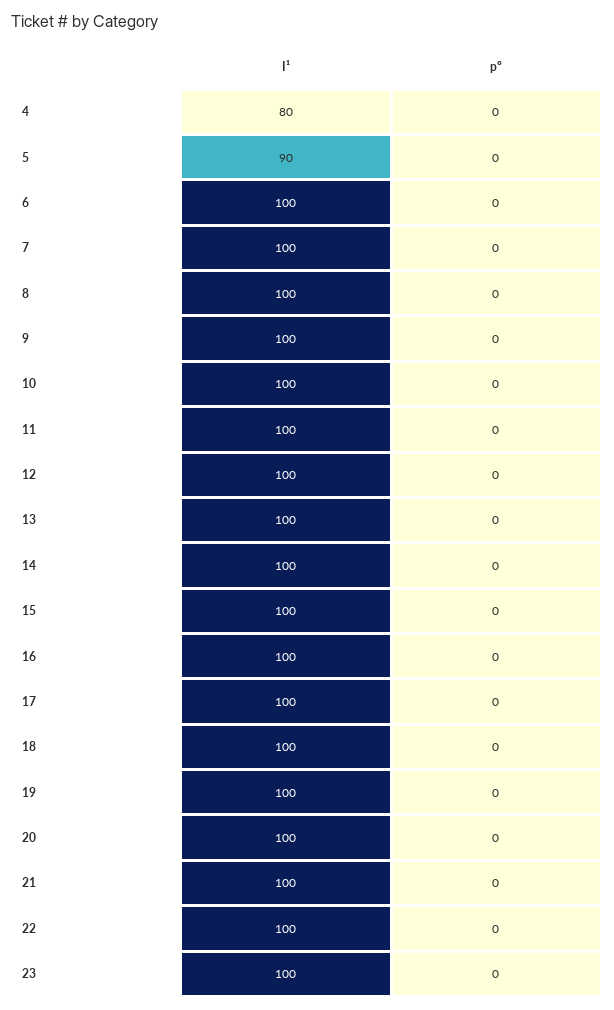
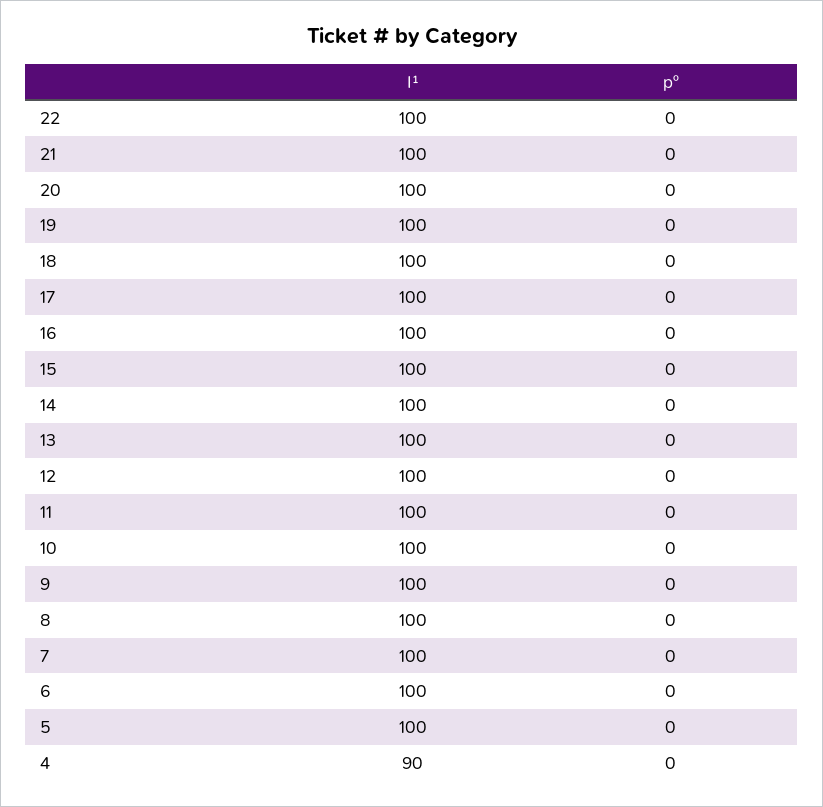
  {
    "I¹": {
-     "4": 80,
+     "4": 90,
-     "5": 90,
+     "5": 100,
      "6": 100,
      "7": 100,
      "8": 100,
      "9": 100,
      "10": 100,
      "11": 100,
      "12": 100,
      "13": 100,
      "14": 100,
      "15": 100,
      "16": 100,
      "17": 100,
      "18": 100,
      "19": 100,
      "20": 100,
      "21": 100,
-     "22": 100,
+     "22": 100
-     "23": 100
    },
    "pº": {
      "4": 0,
      "5": 0,
      "6": 0,
      "7": 0,
      "8": 0,
      "9": 0,
      "10": 0,
      "11": 0,
      "12": 0,
      "13": 0,
      "14": 0,
      "15": 0,
      "16": 0,
      "17": 0,
      "18": 0,
      "19": 0,
      "20": 0,
      "21": 0,
-     "22": 0,
+     "22": 0
-     "23": 0
    }
  }

